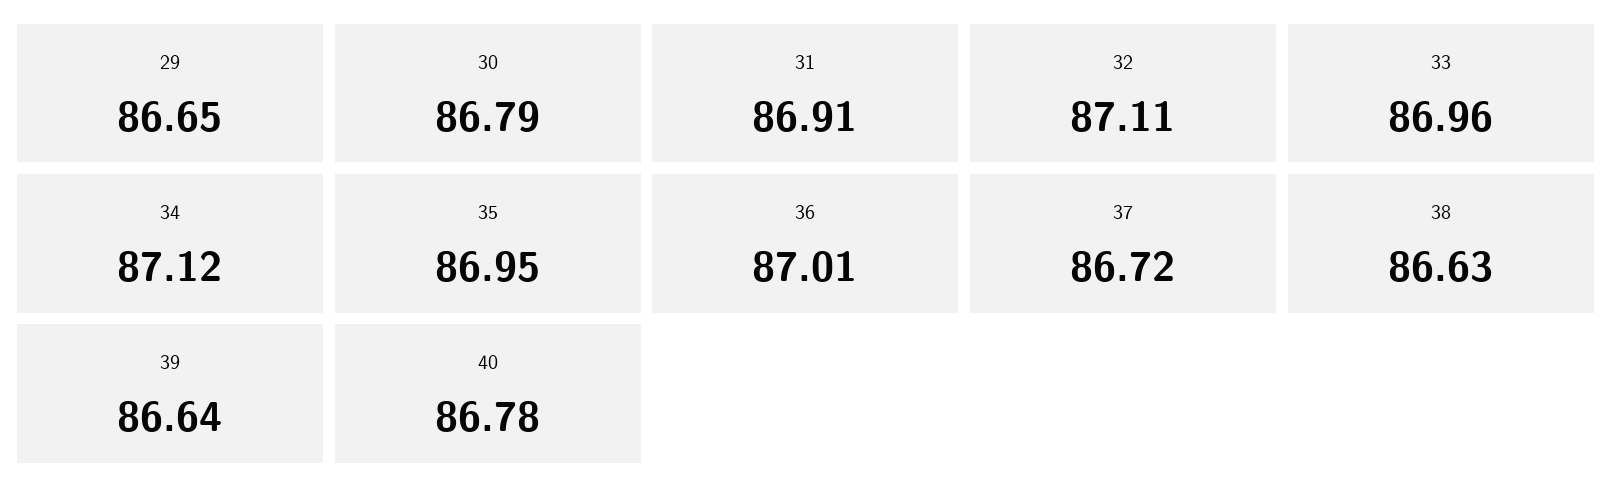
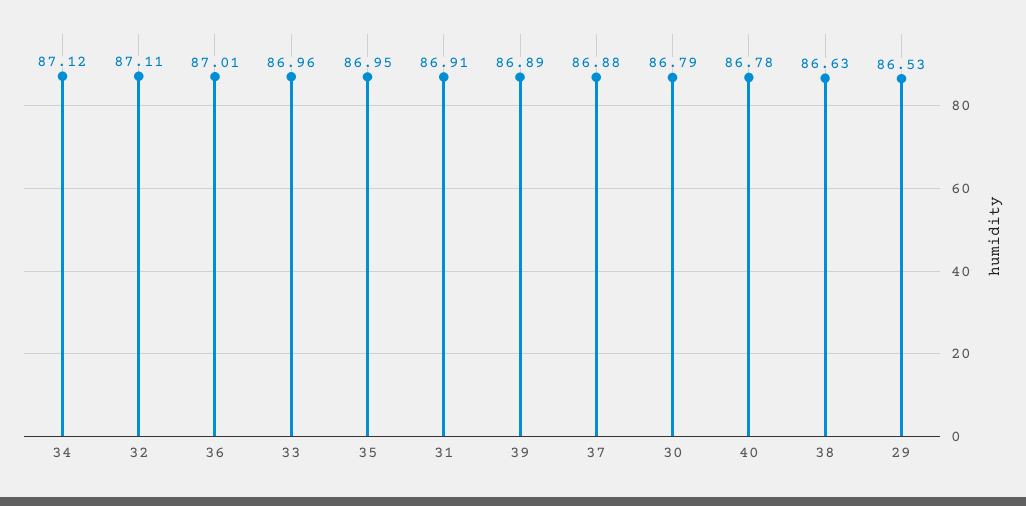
  {
-   "29": 86.65,
+   "29": 86.53,
    "30": 86.79,
    "31": 86.91,
    "32": 87.11,
    "33": 86.96,
    "34": 87.12,
    "35": 86.95,
    "36": 87.01,
-   "37": 86.72,
+   "37": 86.88,
    "38": 86.63,
-   "39": 86.64,
+   "39": 86.89,
    "40": 86.78
  }

